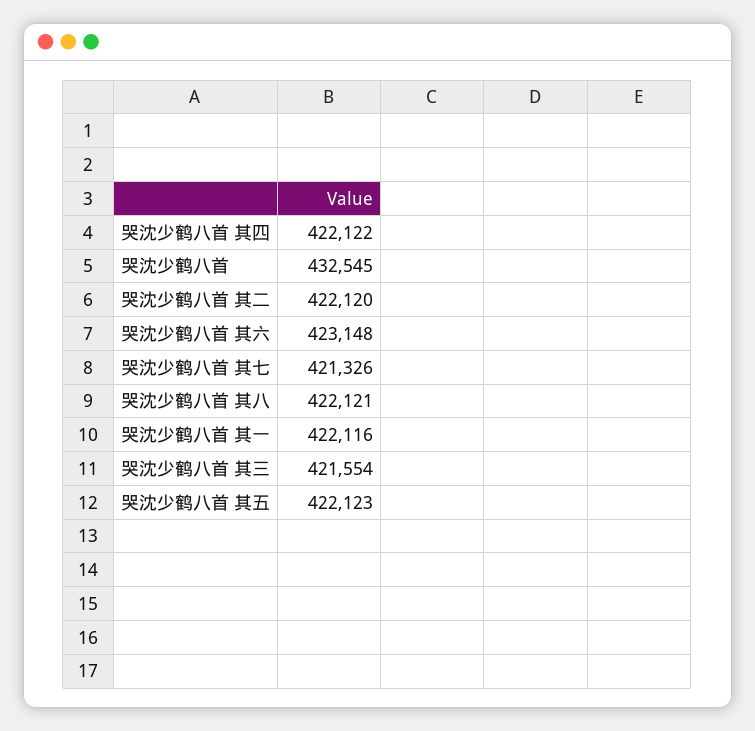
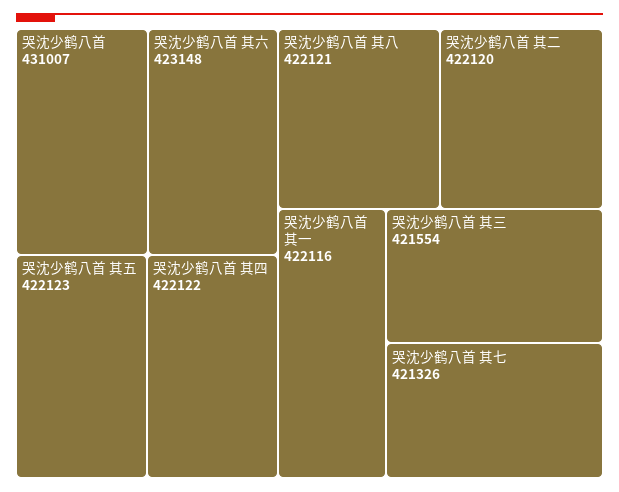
  {
    "哭沈少鹤八首 其四": 422122,
-   "哭沈少鹤八首": 432545,
+   "哭沈少鹤八首": 431007,
    "哭沈少鹤八首 其二": 422120,
    "哭沈少鹤八首 其六": 423148,
    "哭沈少鹤八首 其七": 421326,
    "哭沈少鹤八首 其八": 422121,
    "哭沈少鹤八首 其一": 422116,
    "哭沈少鹤八首 其三": 421554,
    "哭沈少鹤八首 其五": 422123
  }

